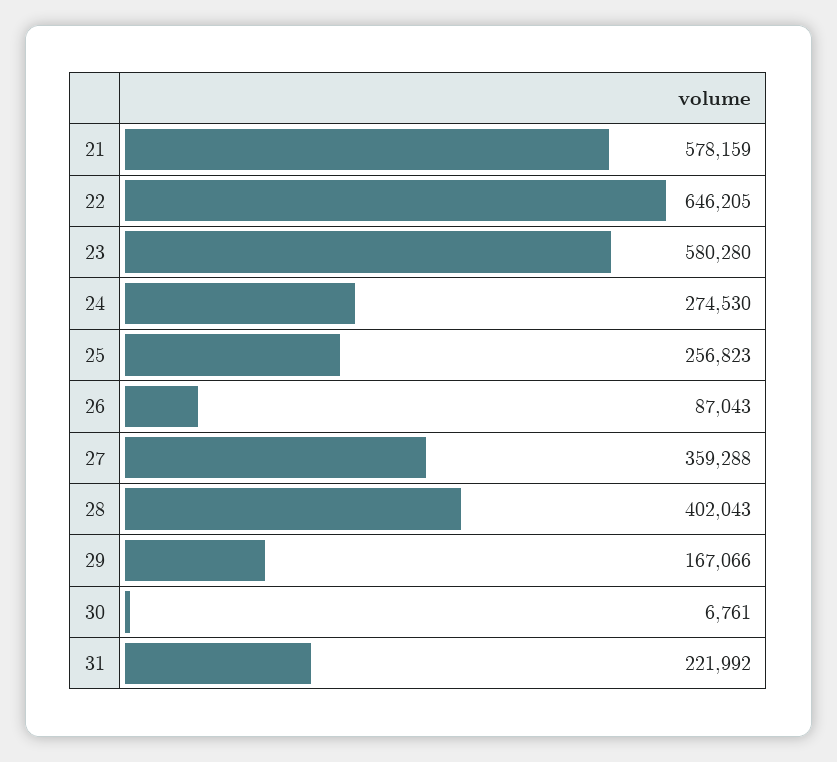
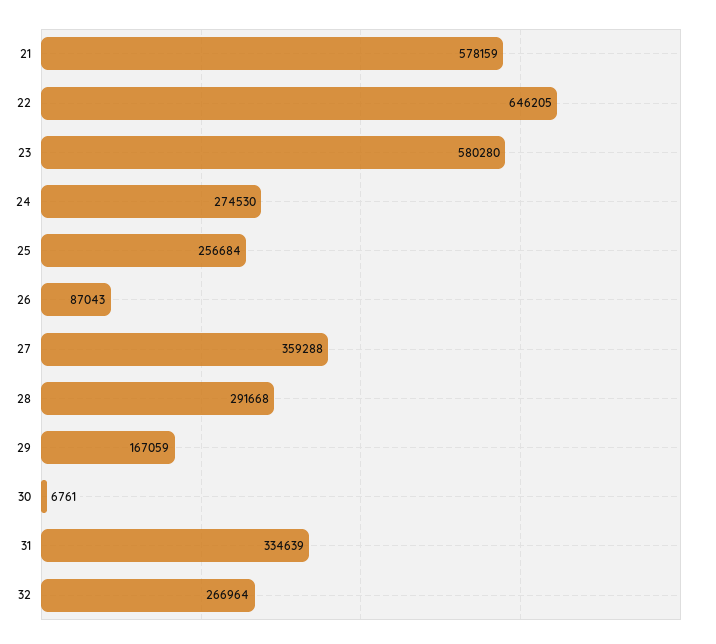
  {
    "21": 578159,
    "22": 646205,
    "23": 580280,
    "24": 274530,
-   "25": 256823,
+   "25": 256684,
    "26": 87043,
    "27": 359288,
-   "28": 402043,
+   "28": 291668,
-   "29": 167066,
+   "29": 167059,
    "30": 6761,
-   "31": 221992
+   "31": 334639,
+   "32": 266964
  }

